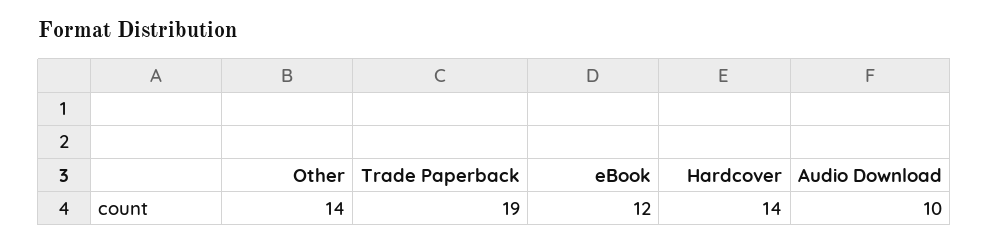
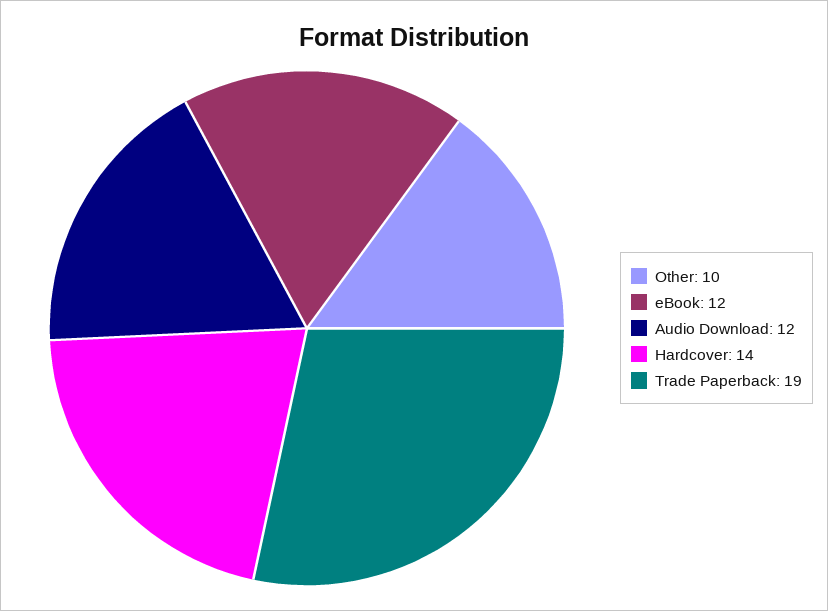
  {
-   "Other": 14,
+   "Other": 10,
    "Trade Paperback": 19,
    "eBook": 12,
    "Hardcover": 14,
-   "Audio Download": 10
+   "Audio Download": 12
  }

